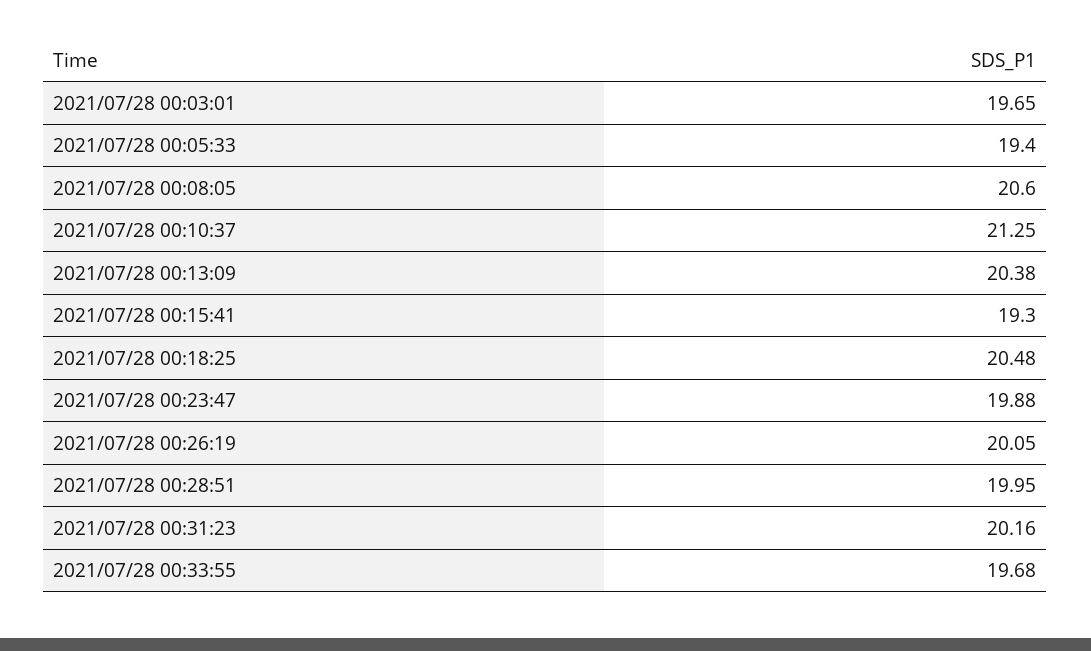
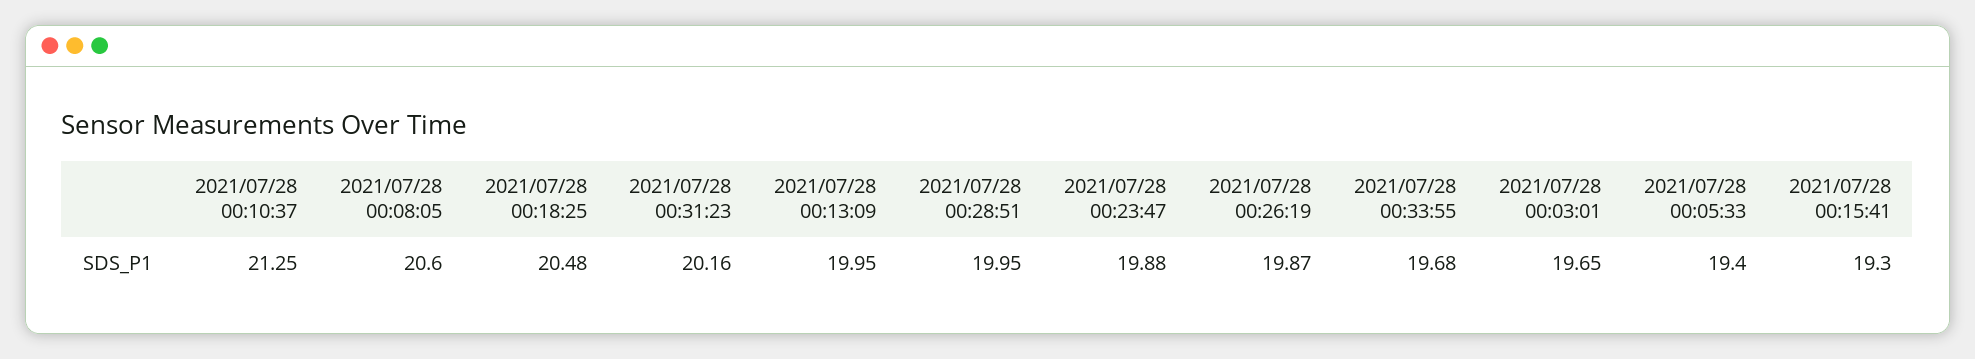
  {
    "2021/07/28 00:03:01": 19.65,
    "2021/07/28 00:05:33": 19.4,
    "2021/07/28 00:08:05": 20.6,
    "2021/07/28 00:10:37": 21.25,
-   "2021/07/28 00:13:09": 20.38,
+   "2021/07/28 00:13:09": 19.95,
    "2021/07/28 00:15:41": 19.3,
    "2021/07/28 00:18:25": 20.48,
    "2021/07/28 00:23:47": 19.88,
-   "2021/07/28 00:26:19": 20.05,
+   "2021/07/28 00:26:19": 19.87,
    "2021/07/28 00:28:51": 19.95,
    "2021/07/28 00:31:23": 20.16,
    "2021/07/28 00:33:55": 19.68
  }

